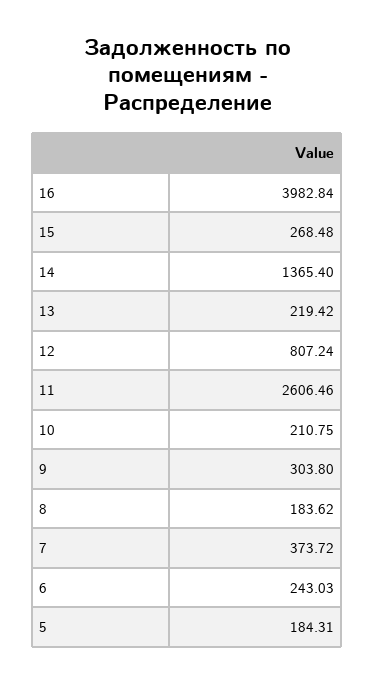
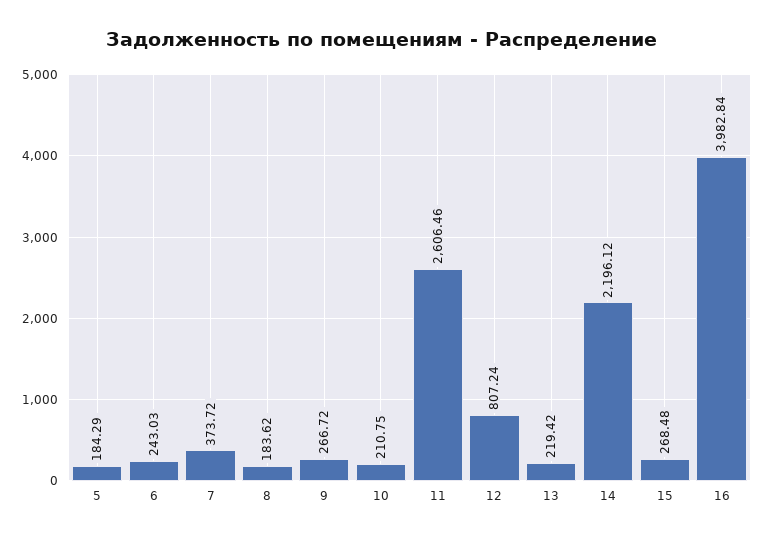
  {
    "16": 3982.84,
    "15": 268.48,
-   "14": 1365.4,
+   "14": 2196.12,
    "13": 219.42,
    "12": 807.24,
    "11": 2606.46,
    "10": 210.75,
-   "9": 303.8,
+   "9": 266.72,
    "8": 183.62,
    "7": 373.72,
    "6": 243.03,
-   "5": 184.31
+   "5": 184.29
  }

